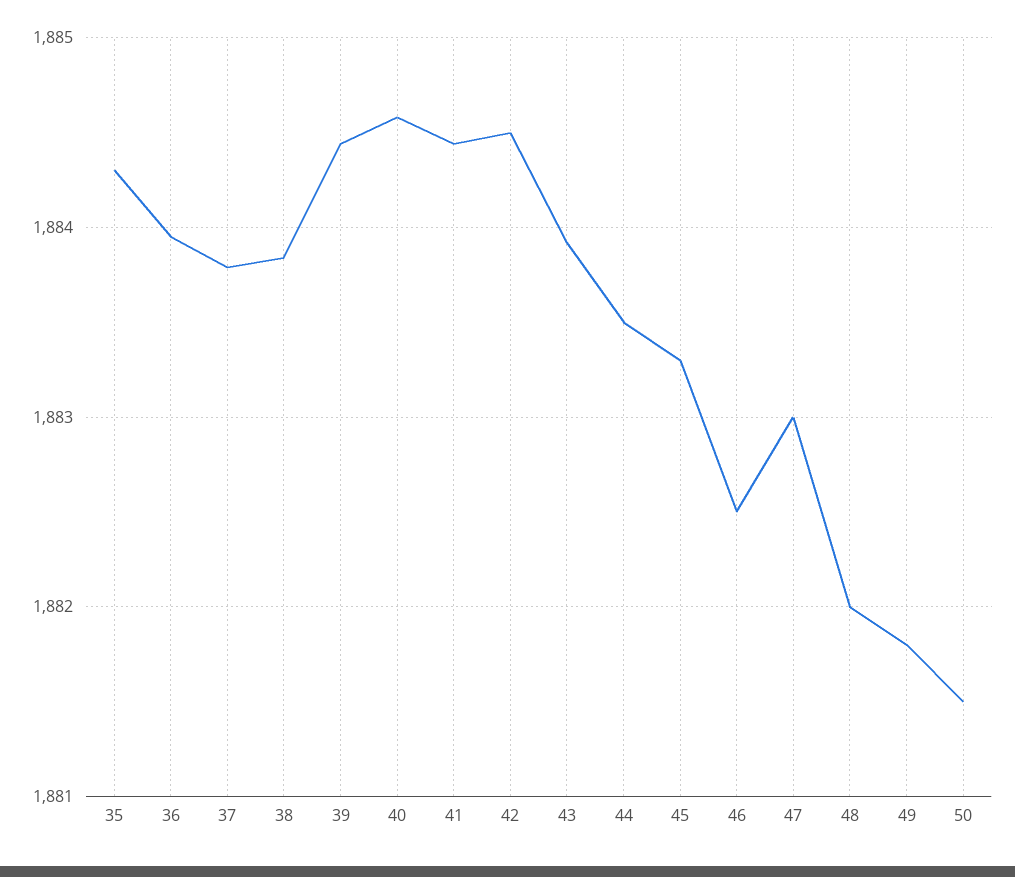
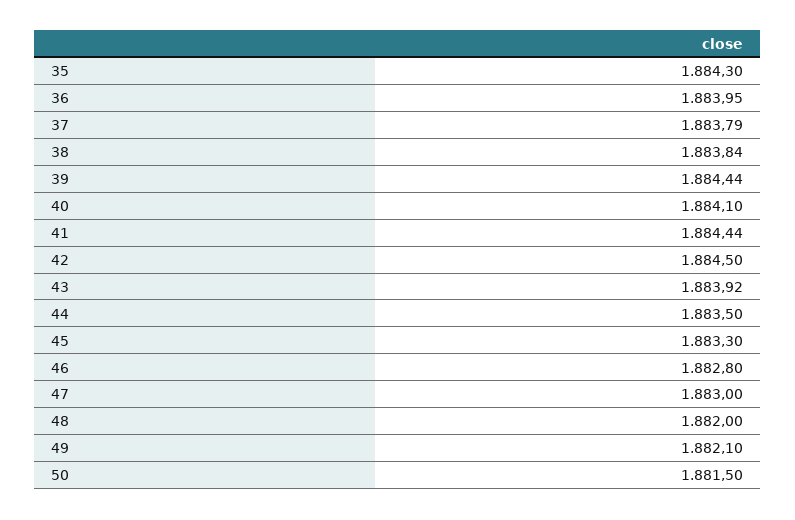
  {
    "35": 1884.3,
    "36": 1883.95,
    "37": 1883.79,
    "38": 1883.84,
    "39": 1884.44,
-   "40": 1884.6,
+   "40": 1884.1,
    "41": 1884.44,
    "42": 1884.5,
    "43": 1883.92,
    "44": 1883.5,
    "45": 1883.3,
-   "46": 1882.5,
+   "46": 1882.8,
    "47": 1883,
    "48": 1882,
-   "49": 1881.8,
+   "49": 1882.1,
    "50": 1881.5
  }

